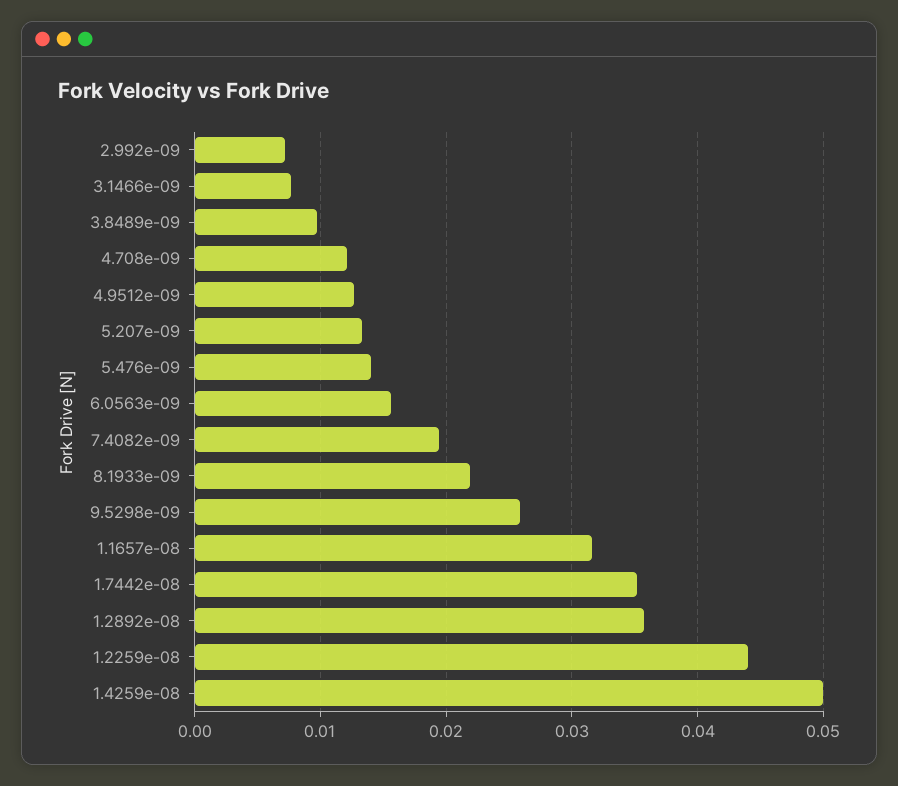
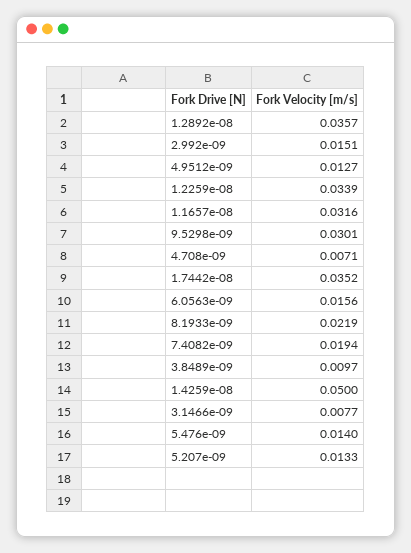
  {
-   "2.992e-09": 0.007,
+   "2.992e-09": 0.0151,
    "3.1466e-09": 0.0077,
    "3.8489e-09": 0.0097,
-   "4.708e-09": 0.012,
+   "4.708e-09": 0.0071,
    "4.9512e-09": 0.0127,
    "5.207e-09": 0.0133,
    "5.476e-09": 0.014,
    "6.0563e-09": 0.0156,
    "7.4082e-09": 0.0194,
    "8.1933e-09": 0.0219,
-   "9.5298e-09": 0.026,
+   "9.5298e-09": 0.0301,
    "1.1657e-08": 0.0316,
    "1.7442e-08": 0.0352,
    "1.2892e-08": 0.0357,
-   "1.2259e-08": 0.044,
+   "1.2259e-08": 0.0339,
    "1.4259e-08": 0.05
  }

